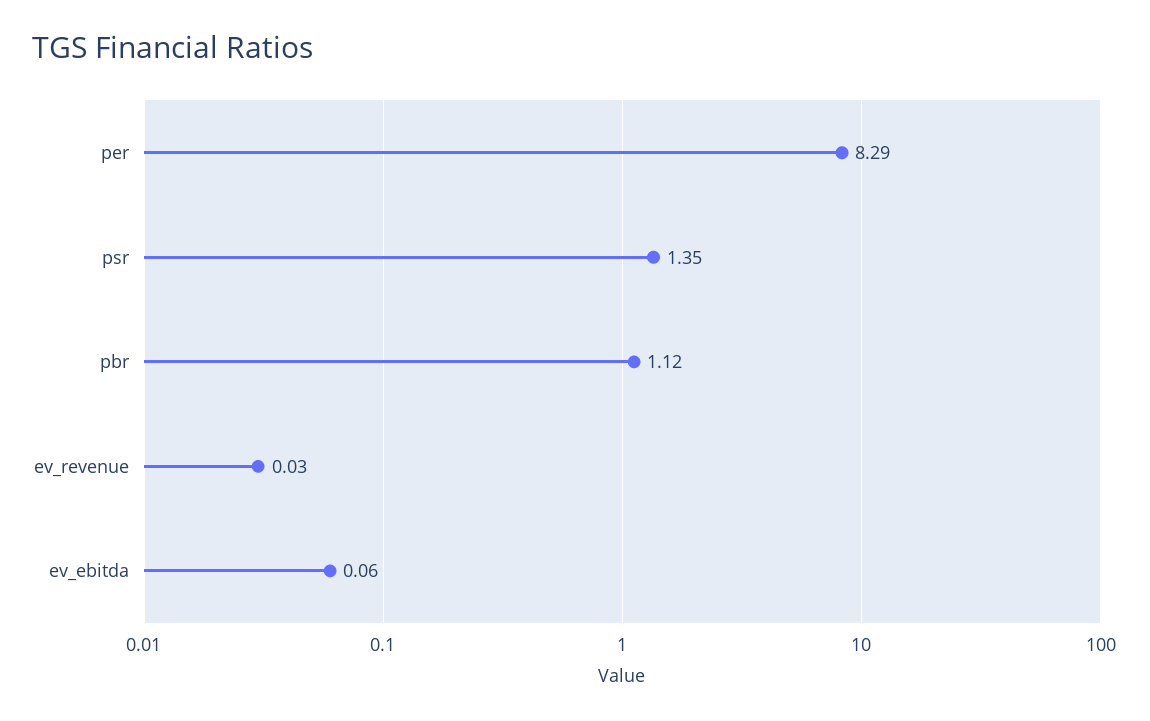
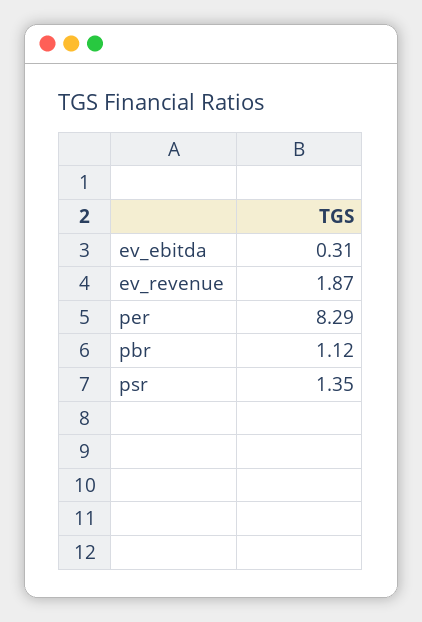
  {
    "per": 8.29,
    "psr": 1.35,
    "pbr": 1.12,
-   "ev_revenue": 0.03,
+   "ev_revenue": 1.87,
-   "ev_ebitda": 0.06
+   "ev_ebitda": 0.31
  }

